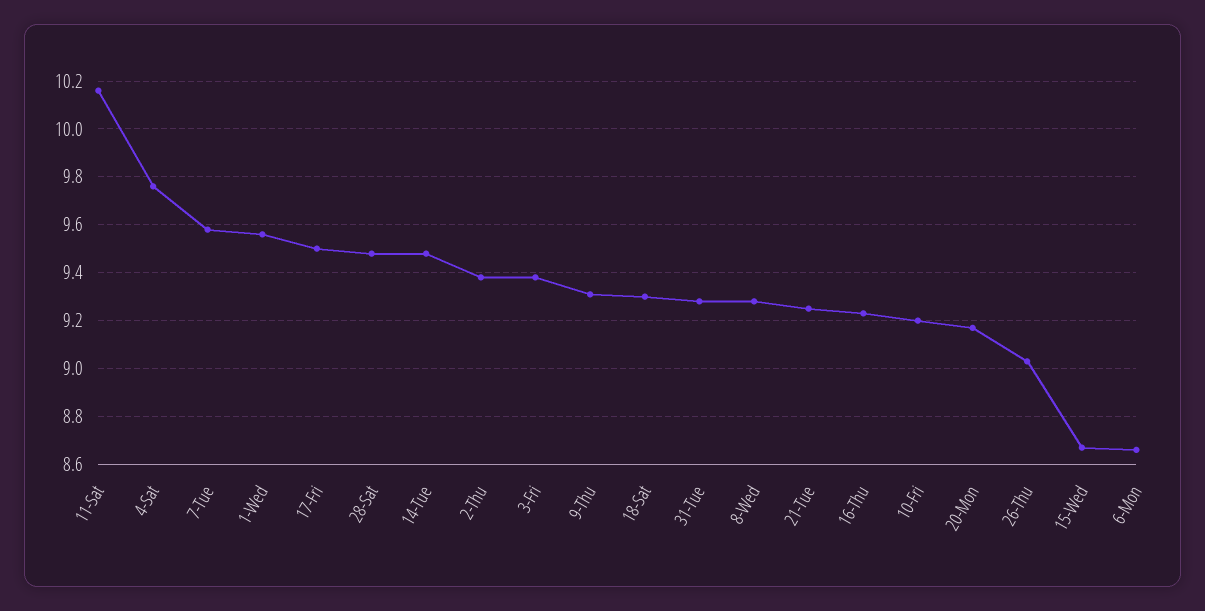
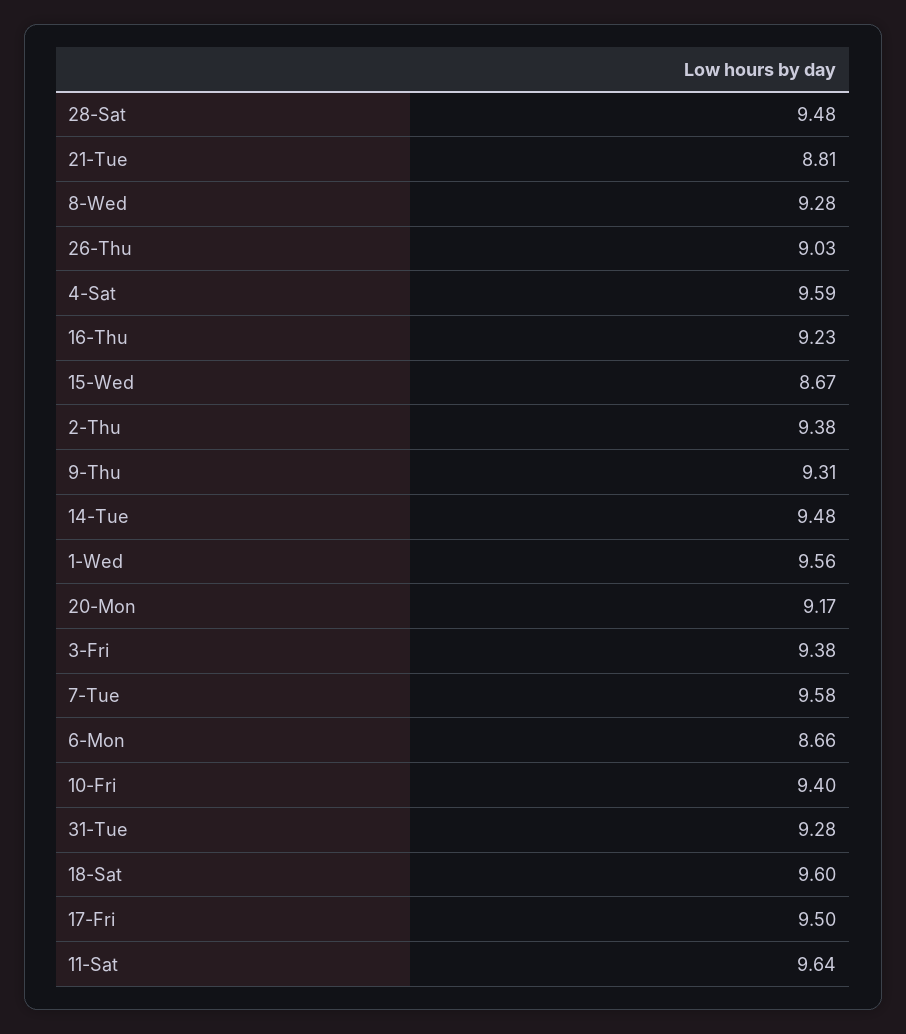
  {
-   "11-Sat": 10.15,
+   "11-Sat": 9.64,
-   "4-Sat": 9.75,
+   "4-Sat": 9.59,
    "7-Tue": 9.58,
    "1-Wed": 9.56,
    "17-Fri": 9.5,
    "28-Sat": 9.48,
    "14-Tue": 9.48,
    "2-Thu": 9.38,
    "3-Fri": 9.38,
    "9-Thu": 9.31,
-   "18-Sat": 9.3,
+   "18-Sat": 9.6,
    "31-Tue": 9.28,
    "8-Wed": 9.28,
-   "21-Tue": 9.25,
+   "21-Tue": 8.81,
    "16-Thu": 9.23,
-   "10-Fri": 9.2,
+   "10-Fri": 9.4,
    "20-Mon": 9.17,
    "26-Thu": 9.03,
    "15-Wed": 8.67,
    "6-Mon": 8.66
  }

